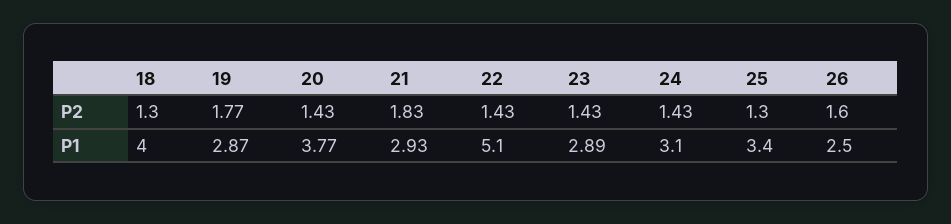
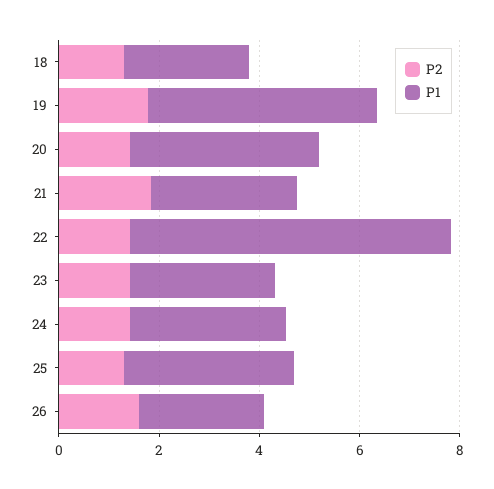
  {
    "P2": {
      "18": 1.3,
      "19": 1.77,
      "20": 1.43,
      "21": 1.83,
      "22": 1.43,
      "23": 1.43,
      "24": 1.43,
      "25": 1.3,
      "26": 1.6
    },
    "P1": {
-     "18": 4,
+     "18": 2.5,
-     "19": 2.87,
+     "19": 4.5,
      "20": 3.77,
      "21": 2.93,
-     "22": 5.1,
+     "22": 6.5,
      "23": 2.89,
      "24": 3.1,
      "25": 3.4,
      "26": 2.5
    }
  }

